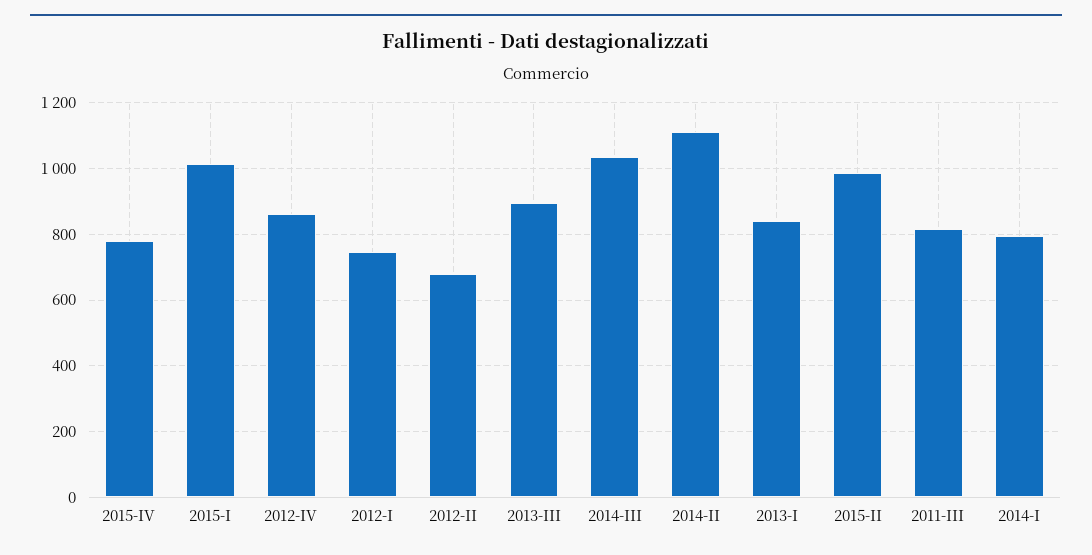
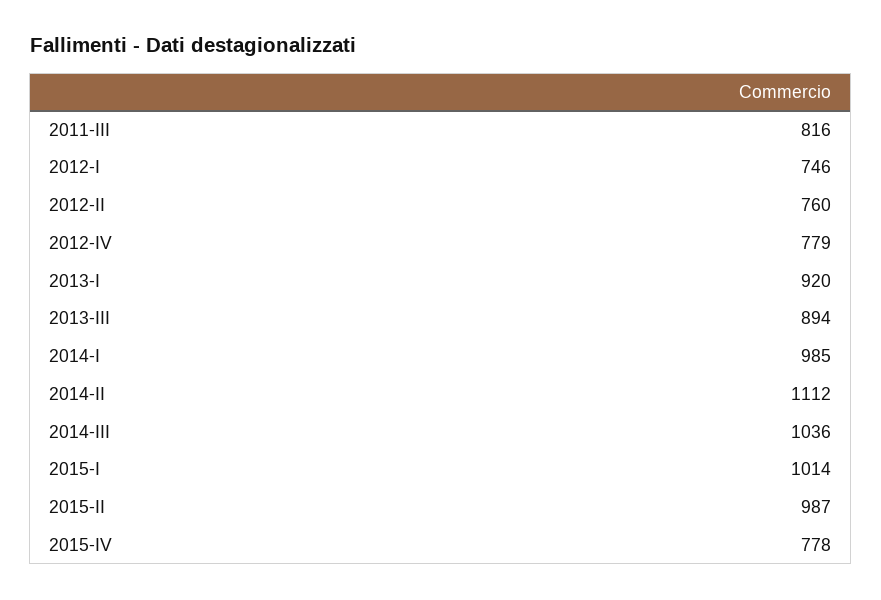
  {
    "2015-IV": 778,
    "2015-I": 1014,
-   "2012-IV": 860,
+   "2012-IV": 779,
    "2012-I": 746,
-   "2012-II": 680,
+   "2012-II": 760,
    "2013-III": 894,
    "2014-III": 1036,
    "2014-II": 1112,
-   "2013-I": 840,
+   "2013-I": 920,
    "2015-II": 987,
    "2011-III": 816,
-   "2014-I": 800
+   "2014-I": 985
  }

